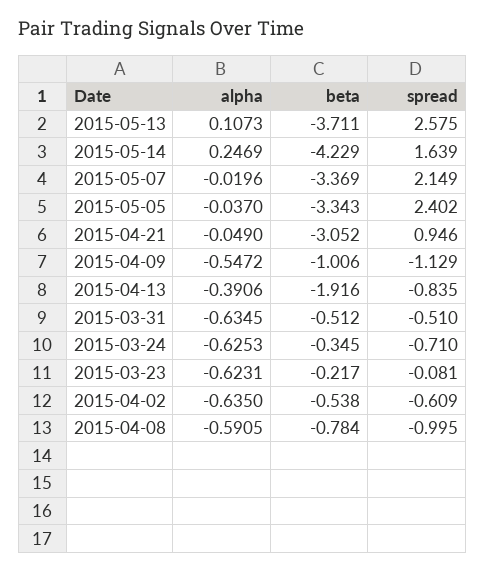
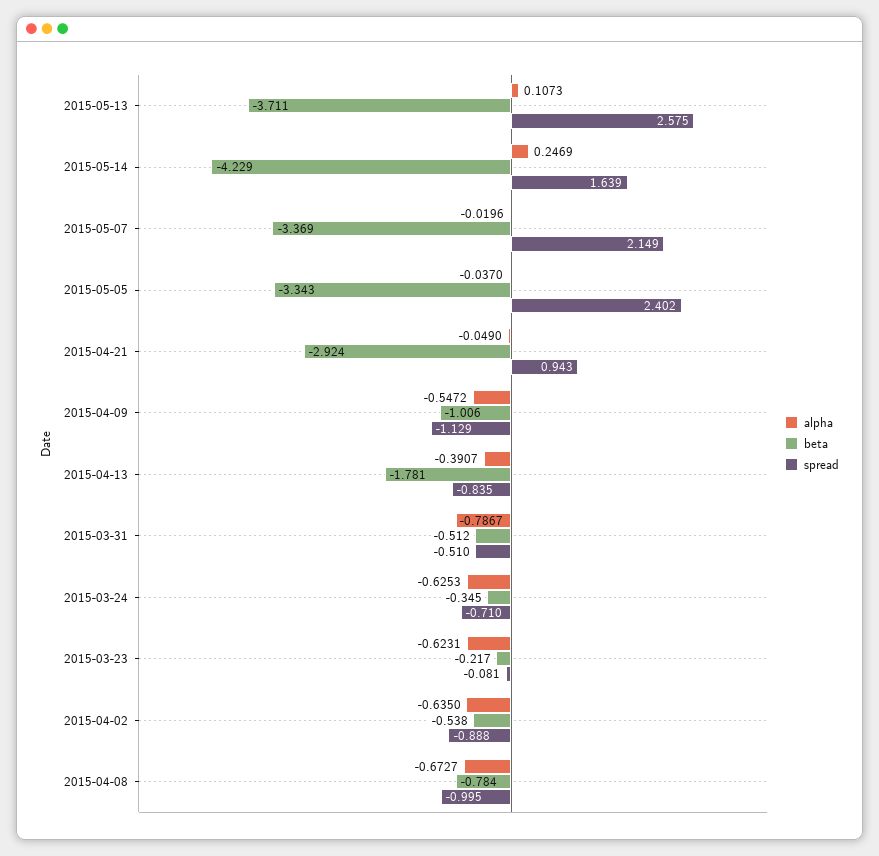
  {
    "alpha": {
      "2015-05-13": 0.1073,
      "2015-05-14": 0.2469,
      "2015-05-07": -0.0196,
      "2015-05-05": -0.037,
      "2015-04-21": -0.049,
      "2015-04-09": -0.5472,
-     "2015-04-13": -0.3906,
+     "2015-04-13": -0.3907,
-     "2015-03-31": -0.6345,
+     "2015-03-31": -0.7867,
      "2015-03-24": -0.6253,
      "2015-03-23": -0.6231,
      "2015-04-02": -0.635,
-     "2015-04-08": -0.5905
+     "2015-04-08": -0.6727
    },
    "beta": {
      "2015-05-13": -3.711,
      "2015-05-14": -4.229,
      "2015-05-07": -3.369,
      "2015-05-05": -3.343,
-     "2015-04-21": -3.052,
+     "2015-04-21": -2.924,
      "2015-04-09": -1.006,
-     "2015-04-13": -1.916,
+     "2015-04-13": -1.781,
      "2015-03-31": -0.512,
      "2015-03-24": -0.345,
      "2015-03-23": -0.217,
      "2015-04-02": -0.538,
      "2015-04-08": -0.784
    },
    "spread": {
      "2015-05-13": 2.575,
      "2015-05-14": 1.639,
      "2015-05-07": 2.149,
      "2015-05-05": 2.402,
-     "2015-04-21": 0.946,
+     "2015-04-21": 0.943,
      "2015-04-09": -1.129,
      "2015-04-13": -0.835,
      "2015-03-31": -0.51,
      "2015-03-24": -0.71,
      "2015-03-23": -0.081,
-     "2015-04-02": -0.609,
+     "2015-04-02": -0.888,
      "2015-04-08": -0.995
    }
  }

